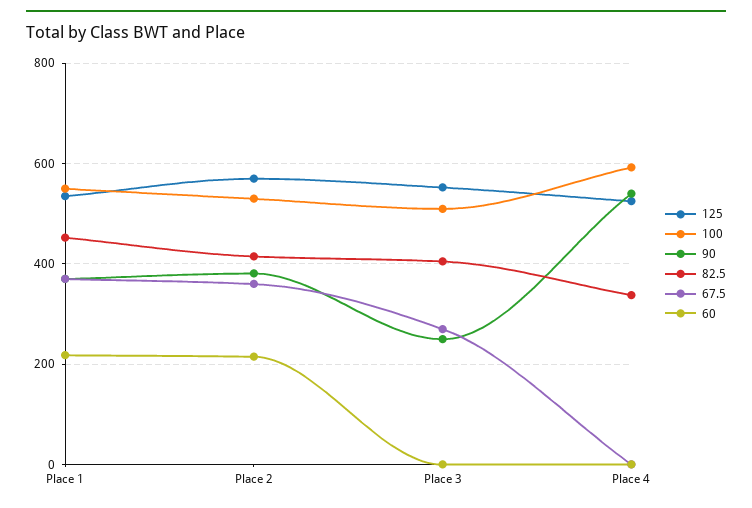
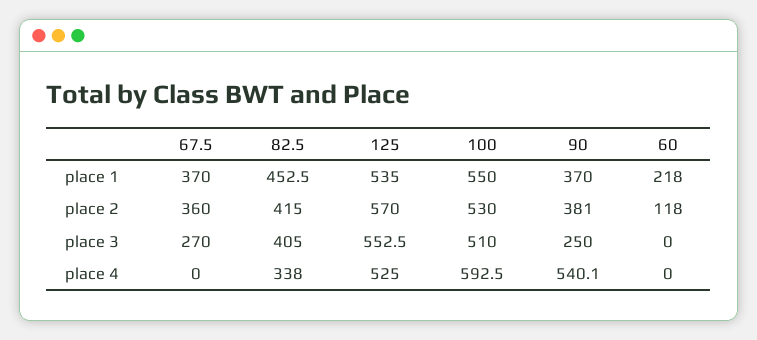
  {
    "125": {
      "Place 1": 535,
      "Place 2": 570,
      "Place 3": 552.5,
      "Place 4": 525
    },
    "100": {
      "Place 1": 550,
      "Place 2": 530,
      "Place 3": 510,
      "Place 4": 592.5
    },
    "90": {
      "Place 1": 370,
      "Place 2": 381,
      "Place 3": 250,
      "Place 4": 540.1
    },
    "82.5": {
      "Place 1": 452.5,
      "Place 2": 415,
      "Place 3": 405,
      "Place 4": 338
    },
    "67.5": {
      "Place 1": 370,
      "Place 2": 360,
      "Place 3": 270,
      "Place 4": 0
    },
    "60": {
      "Place 1": 218,
-     "Place 2": 220,
+     "Place 2": 118,
      "Place 3": 0,
      "Place 4": 0
    }
  }

